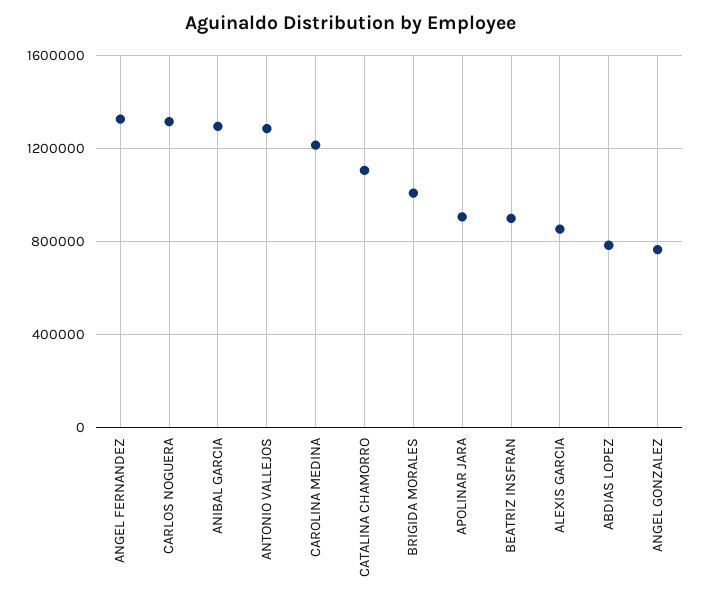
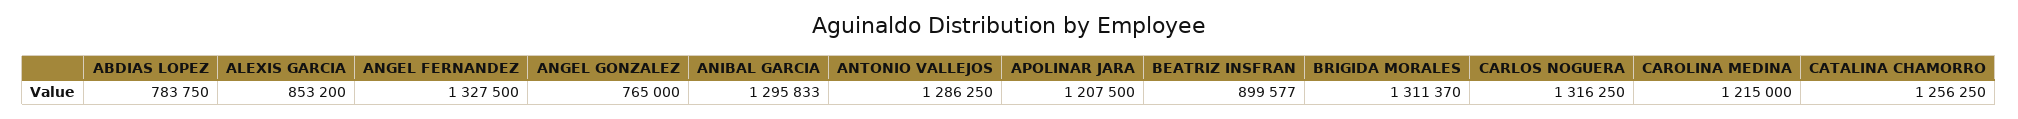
  {
    "ANGEL FERNANDEZ": 1327500,
    "CARLOS NOGUERA": 1316250,
    "ANIBAL GARCIA": 1295833,
    "ANTONIO VALLEJOS": 1286250,
    "CAROLINA MEDINA": 1215000,
-   "CATALINA CHAMORRO": 1100000,
+   "CATALINA CHAMORRO": 1256250,
-   "BRIGIDA MORALES": 1000000,
+   "BRIGIDA MORALES": 1311370,
-   "APOLINAR JARA": 900000,
+   "APOLINAR JARA": 1207500,
    "BEATRIZ INSFRAN": 899577,
    "ALEXIS GARCIA": 853200,
    "ABDIAS LOPEZ": 783750,
    "ANGEL GONZALEZ": 765000
  }

